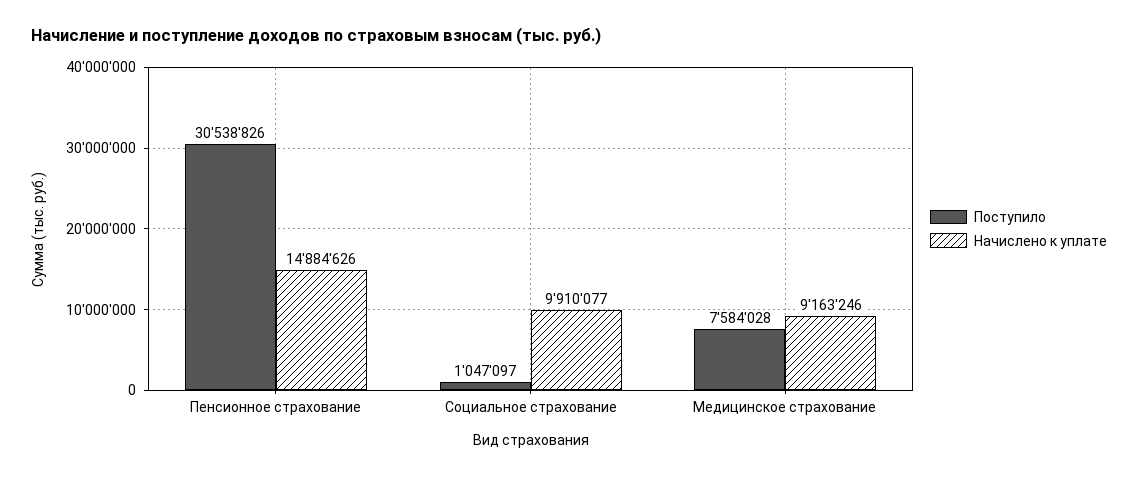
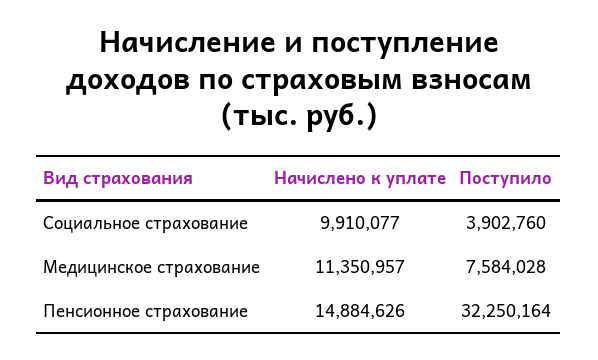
  {
    "Поступило": {
-     "Пенсионное страхование": 30538826,
+     "Пенсионное страхование": 32250164,
-     "Социальное страхование": 1047097,
+     "Социальное страхование": 3902760,
      "Медицинское страхование": 7584028
    },
    "Начислено к уплате": {
      "Пенсионное страхование": 14884626,
      "Социальное страхование": 9910077,
-     "Медицинское страхование": 9163246
+     "Медицинское страхование": 11350957
    }
  }

